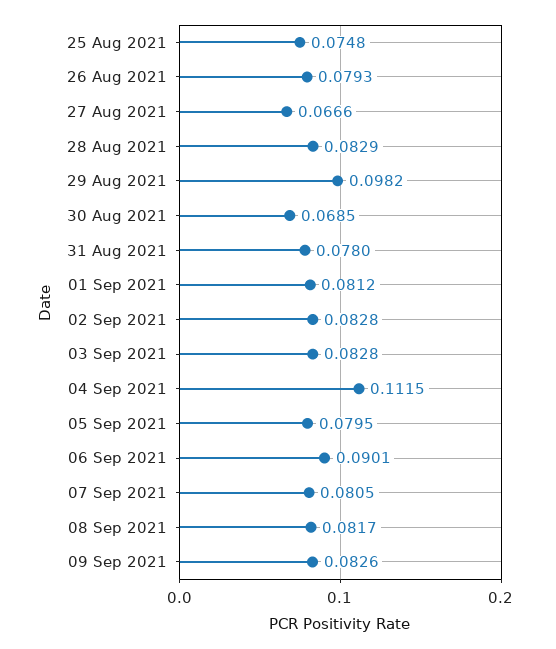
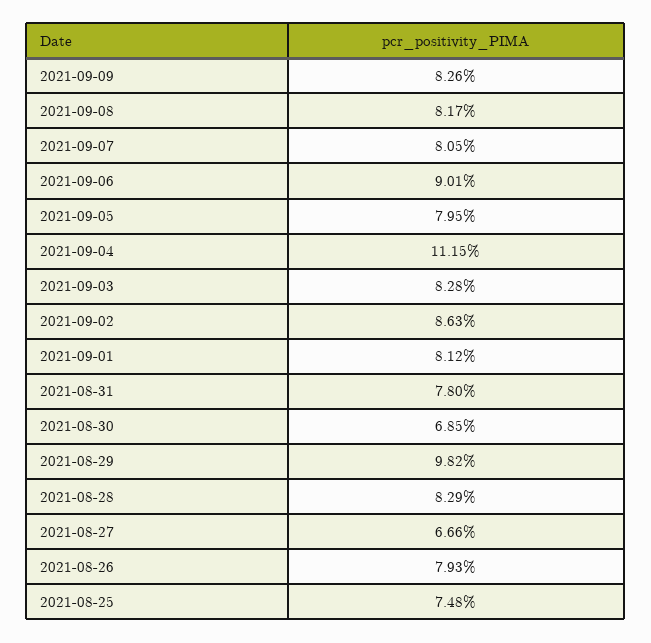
  {
    "25 Aug 2021": 0.0748,
    "26 Aug 2021": 0.0793,
    "27 Aug 2021": 0.0666,
    "28 Aug 2021": 0.0829,
    "29 Aug 2021": 0.0982,
    "30 Aug 2021": 0.0685,
    "31 Aug 2021": 0.078,
    "01 Sep 2021": 0.0812,
-   "02 Sep 2021": 0.0828,
+   "02 Sep 2021": 0.0863,
    "03 Sep 2021": 0.0828,
    "04 Sep 2021": 0.1115,
    "05 Sep 2021": 0.0795,
    "06 Sep 2021": 0.0901,
    "07 Sep 2021": 0.0805,
    "08 Sep 2021": 0.0817,
    "09 Sep 2021": 0.0826
  }

